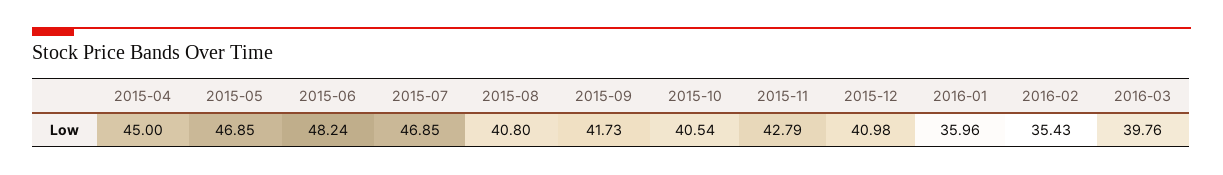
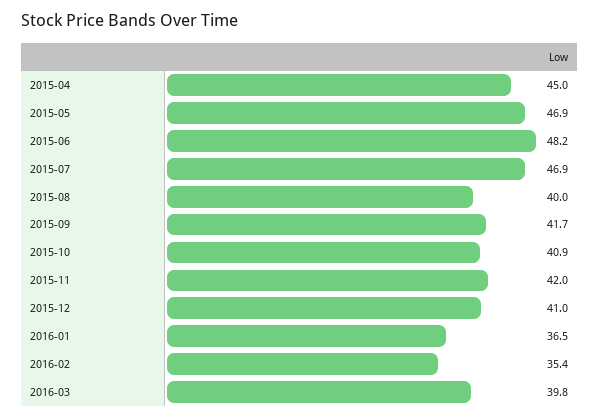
  {
    "2015-04": 45,
    "2015-05": 46.85,
    "2015-06": 48.24,
    "2015-07": 46.85,
-   "2015-08": 40.8,
+   "2015-08": 40,
    "2015-09": 41.73,
-   "2015-10": 40.54,
+   "2015-10": 40.9,
-   "2015-11": 42.79,
+   "2015-11": 42,
    "2015-12": 40.98,
-   "2016-01": 35.96,
+   "2016-01": 36.5,
    "2016-02": 35.43,
    "2016-03": 39.76
  }

